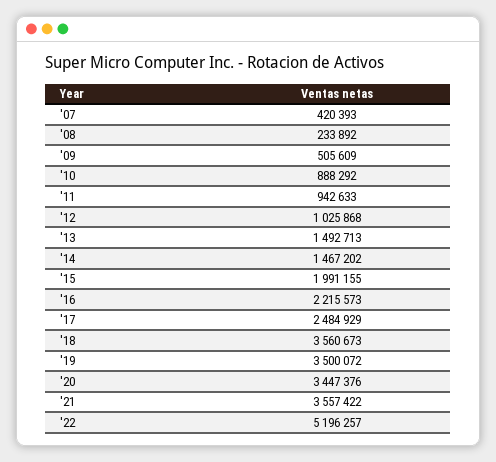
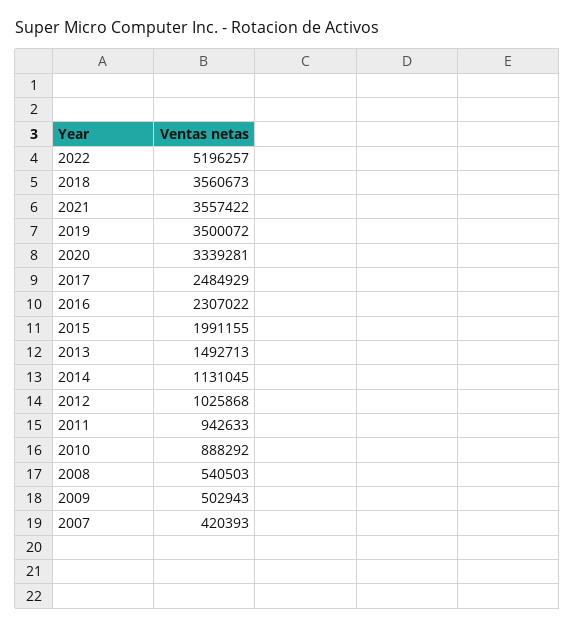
  {
    "'07": 420393,
-   "'08": 233892,
+   "'08": 540503,
-   "'09": 505609,
+   "'09": 502943,
    "'10": 888292,
    "'11": 942633,
    "'12": 1025868,
    "'13": 1492713,
-   "'14": 1467202,
+   "'14": 1131045,
    "'15": 1991155,
-   "'16": 2215573,
+   "'16": 2307022,
    "'17": 2484929,
    "'18": 3560673,
    "'19": 3500072,
-   "'20": 3447376,
+   "'20": 3339281,
    "'21": 3557422,
    "'22": 5196257
  }

